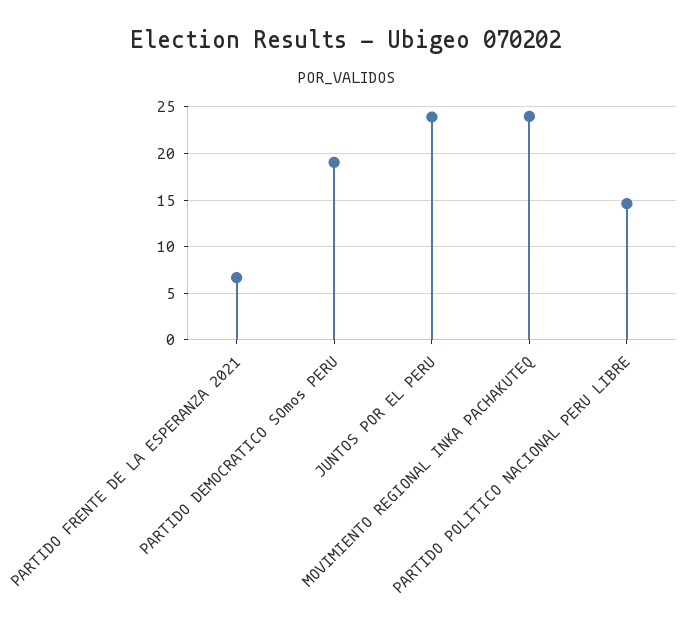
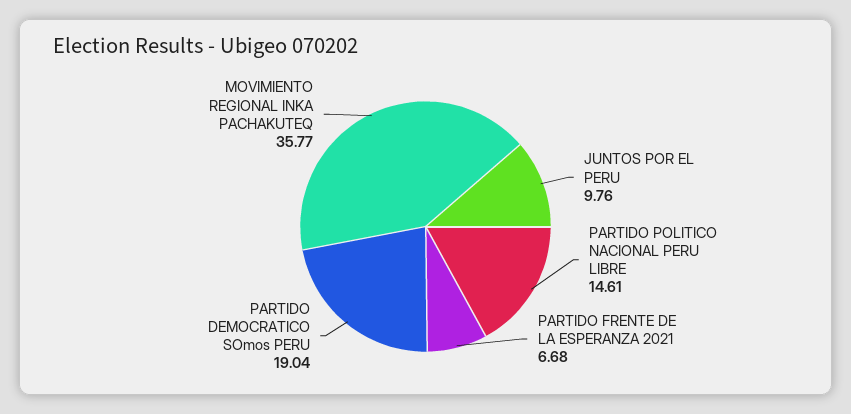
  {
    "PARTIDO FRENTE DE LA ESPERANZA 2021": 6.68,
    "PARTIDO DEMOCRATICO SOmos PERU": 19.04,
-   "JUNTOS POR EL PERU": 24,
+   "JUNTOS POR EL PERU": 9.76,
-   "MOVIMIENTO REGIONAL INKA PACHAKUTEQ": 24,
+   "MOVIMIENTO REGIONAL INKA PACHAKUTEQ": 35.77,
    "PARTIDO POLITICO NACIONAL PERU LIBRE": 14.61
  }

